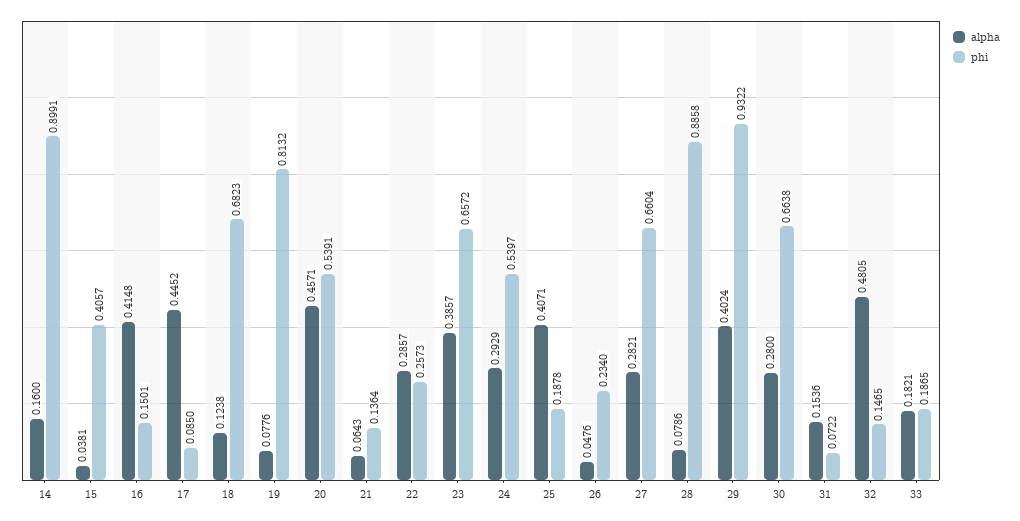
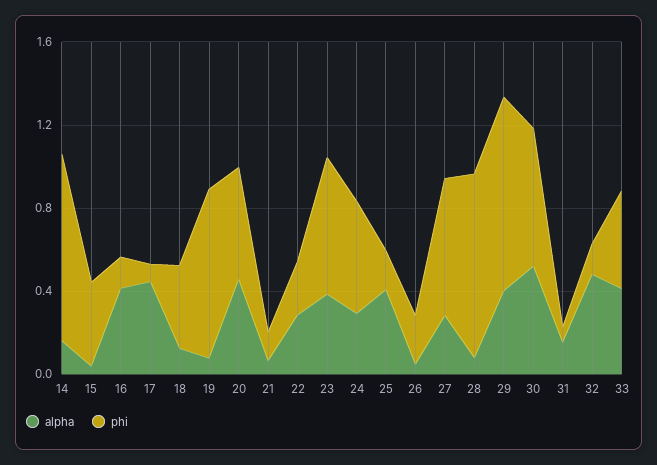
  {
    "alpha": {
      "14": 0.16,
      "15": 0.0381,
      "16": 0.4148,
      "17": 0.4452,
      "18": 0.1238,
      "19": 0.0776,
      "20": 0.4571,
      "21": 0.0643,
      "22": 0.2857,
      "23": 0.3857,
      "24": 0.2929,
      "25": 0.4071,
      "26": 0.0476,
      "27": 0.2821,
      "28": 0.0786,
      "29": 0.4024,
-     "30": 0.28,
+     "30": 0.5,
      "31": 0.1536,
      "32": 0.4805,
-     "33": 0.1821
+     "33": 0.4
    },
    "phi": {
      "14": 0.8991,
      "15": 0.4057,
      "16": 0.1501,
      "17": 0.085,
-     "18": 0.6823,
+     "18": 0.4,
      "19": 0.8132,
      "20": 0.5391,
      "21": 0.1364,
      "22": 0.2573,
      "23": 0.6572,
      "24": 0.5397,
      "25": 0.1878,
      "26": 0.234,
      "27": 0.6604,
      "28": 0.8858,
      "29": 0.9322,
      "30": 0.6638,
      "31": 0.0722,
      "32": 0.1465,
-     "33": 0.1865
+     "33": 0.5
    }
  }

